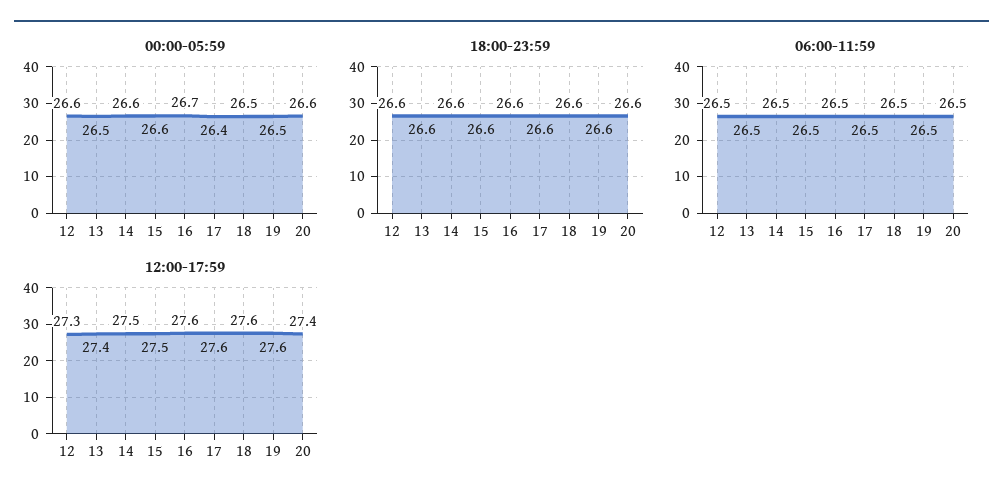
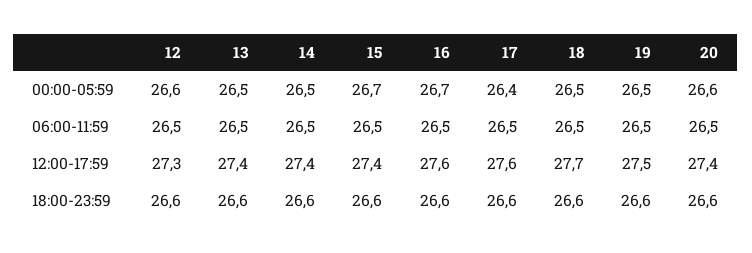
  {
    "00:00-05:59": {
      "12": 26.6,
      "13": 26.5,
-     "14": 26.6,
+     "14": 26.5,
-     "15": 26.6,
+     "15": 26.7,
      "16": 26.7,
      "17": 26.4,
      "18": 26.5,
      "19": 26.5,
      "20": 26.6
    },
    "18:00-23:59": {
      "12": 26.6,
      "13": 26.6,
      "14": 26.6,
      "15": 26.6,
      "16": 26.6,
      "17": 26.6,
      "18": 26.6,
      "19": 26.6,
      "20": 26.6
    },
    "06:00-11:59": {
      "12": 26.5,
      "13": 26.5,
      "14": 26.5,
      "15": 26.5,
      "16": 26.5,
      "17": 26.5,
      "18": 26.5,
      "19": 26.5,
      "20": 26.5
    },
    "12:00-17:59": {
      "12": 27.3,
      "13": 27.4,
-     "14": 27.5,
+     "14": 27.4,
-     "15": 27.5,
+     "15": 27.4,
      "16": 27.6,
      "17": 27.6,
-     "18": 27.6,
+     "18": 27.7,
-     "19": 27.6,
+     "19": 27.5,
      "20": 27.4
    }
  }

